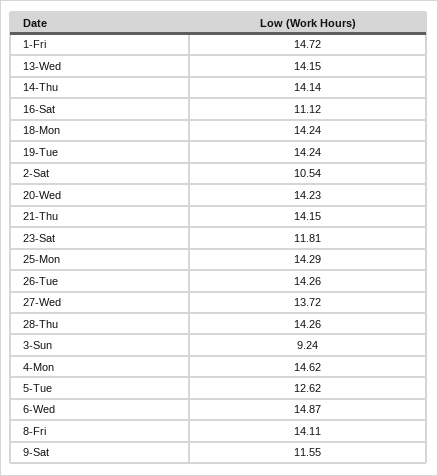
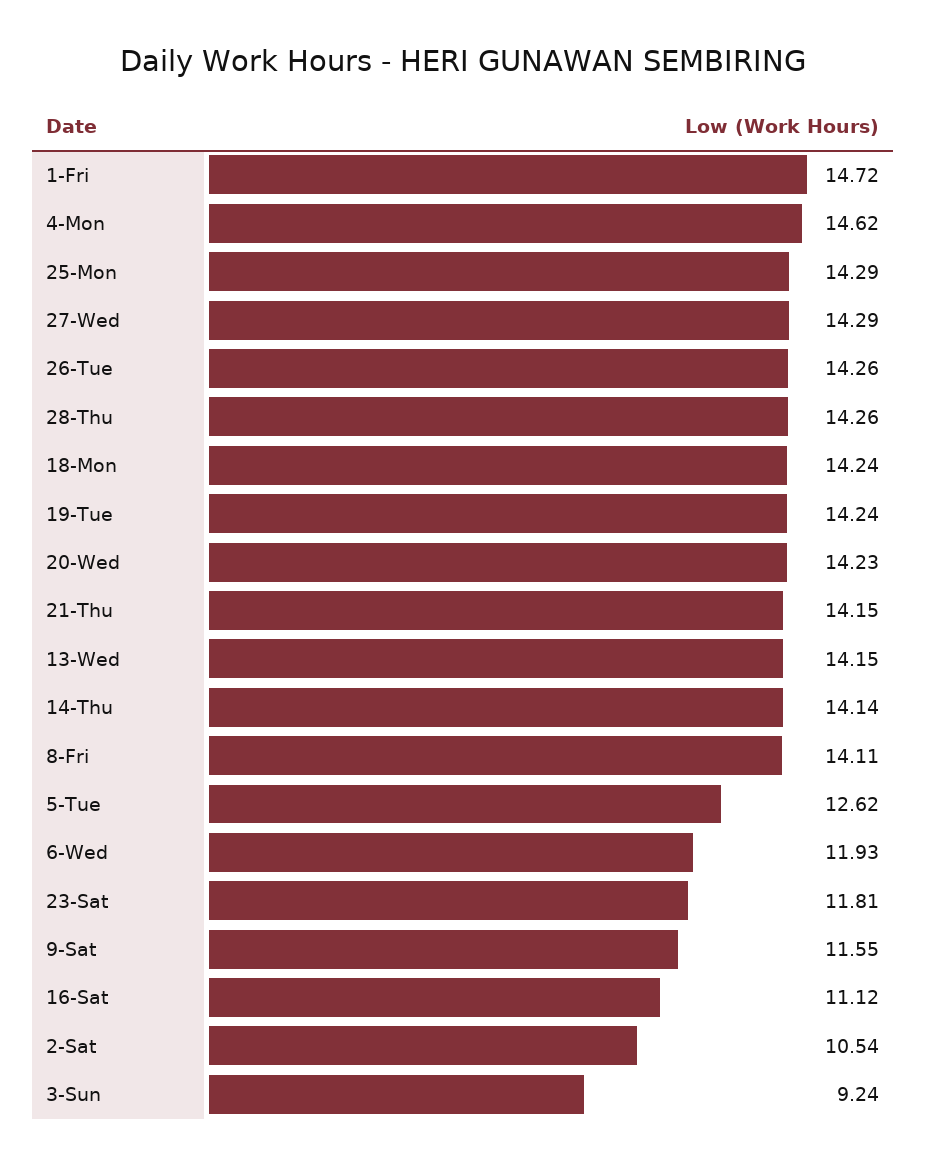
  {
    "1-Fri": 14.72,
    "13-Wed": 14.15,
    "14-Thu": 14.14,
    "16-Sat": 11.12,
    "18-Mon": 14.24,
    "19-Tue": 14.24,
    "2-Sat": 10.54,
    "20-Wed": 14.23,
    "21-Thu": 14.15,
    "23-Sat": 11.81,
    "25-Mon": 14.29,
    "26-Tue": 14.26,
-   "27-Wed": 13.72,
+   "27-Wed": 14.29,
    "28-Thu": 14.26,
    "3-Sun": 9.24,
    "4-Mon": 14.62,
    "5-Tue": 12.62,
-   "6-Wed": 14.87,
+   "6-Wed": 11.93,
    "8-Fri": 14.11,
    "9-Sat": 11.55
  }

